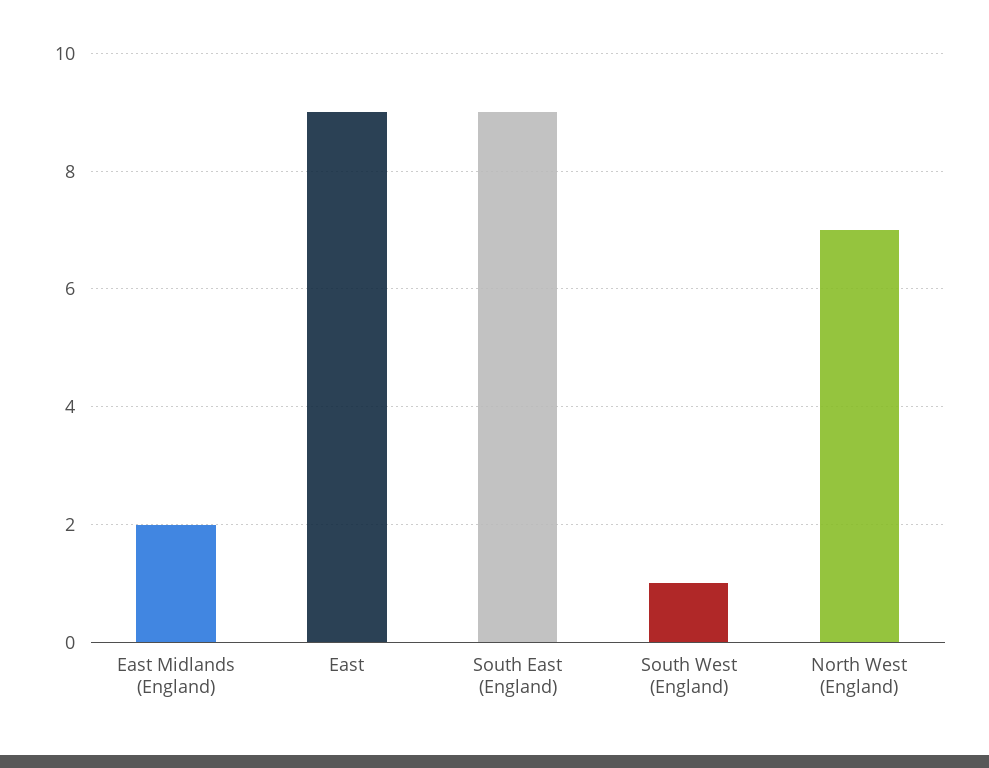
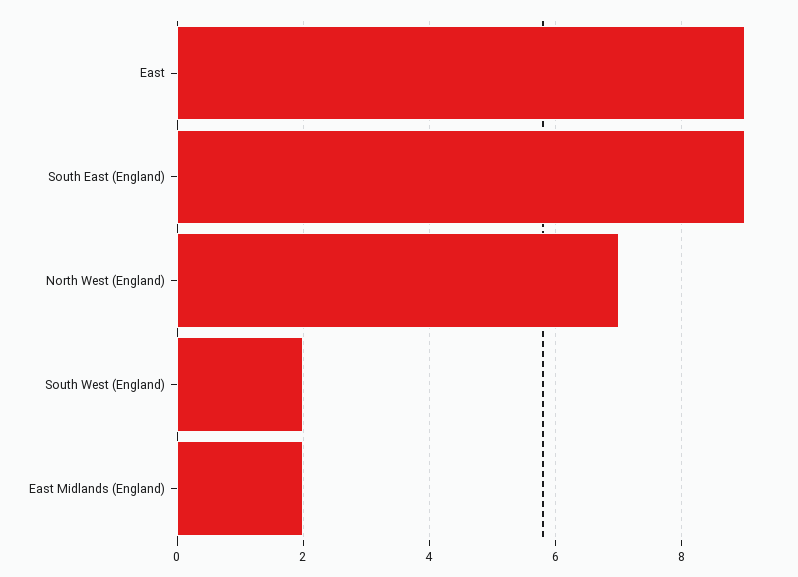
  {
    "East Midlands (England)": 2,
    "East": 9,
    "South East (England)": 9,
-   "South West (England)": 1,
+   "South West (England)": 2,
    "North West (England)": 7
  }

